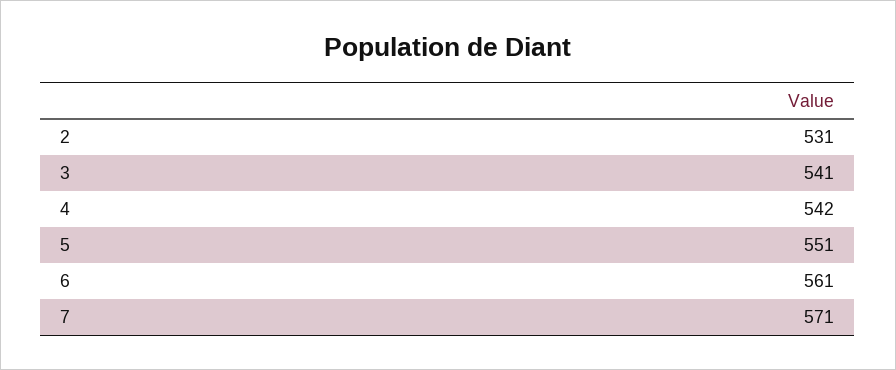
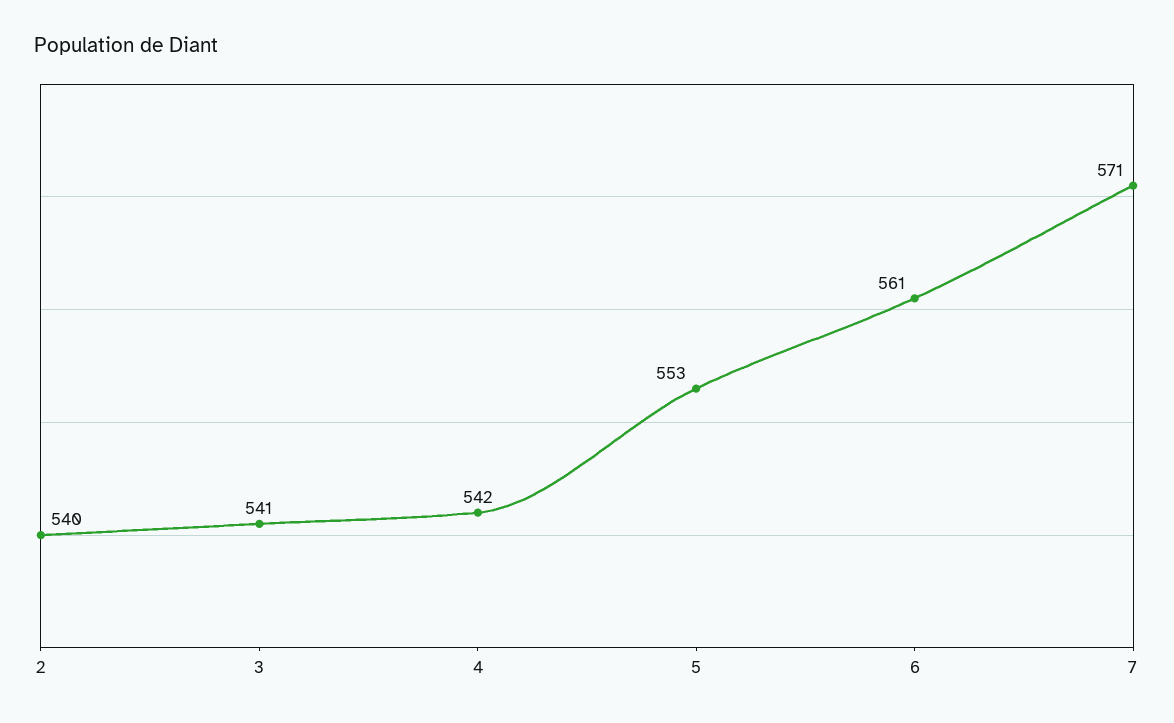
  {
-   "2": 531,
+   "2": 540,
    "3": 541,
    "4": 542,
-   "5": 551,
+   "5": 553,
    "6": 561,
    "7": 571
  }

